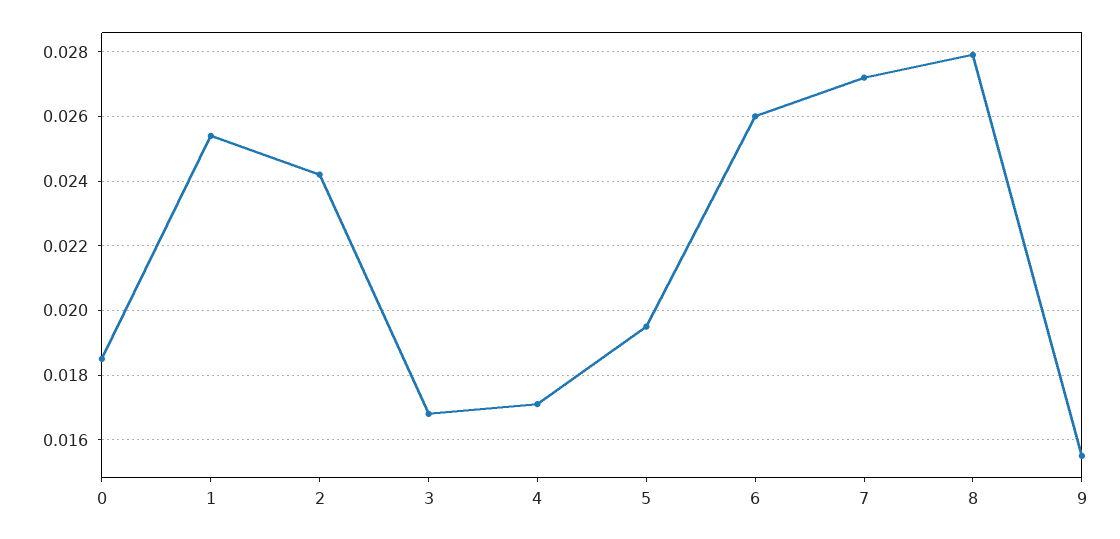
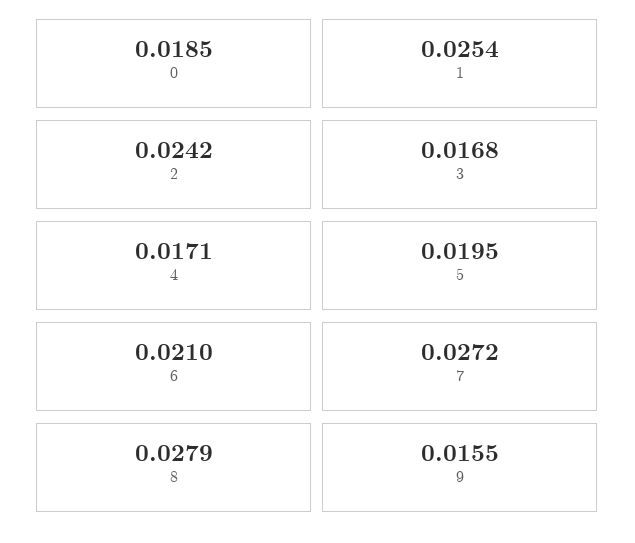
  {
    "0": 0.0185,
    "1": 0.0254,
    "2": 0.0242,
    "3": 0.0168,
    "4": 0.0171,
    "5": 0.0195,
-   "6": 0.026,
+   "6": 0.021,
    "7": 0.0272,
    "8": 0.0279,
    "9": 0.0155
  }

